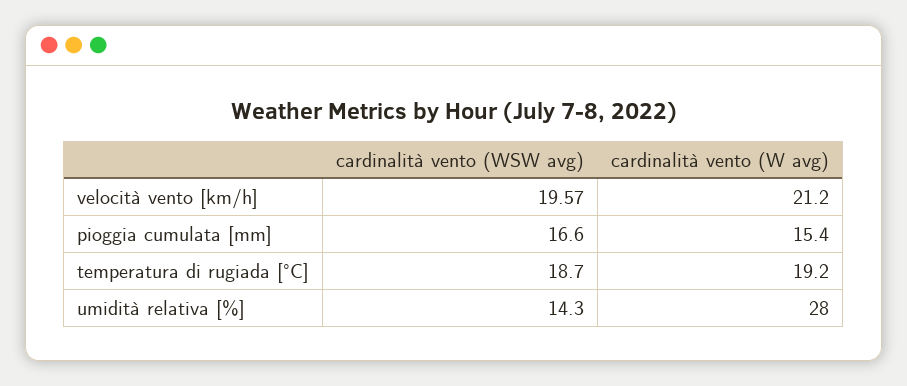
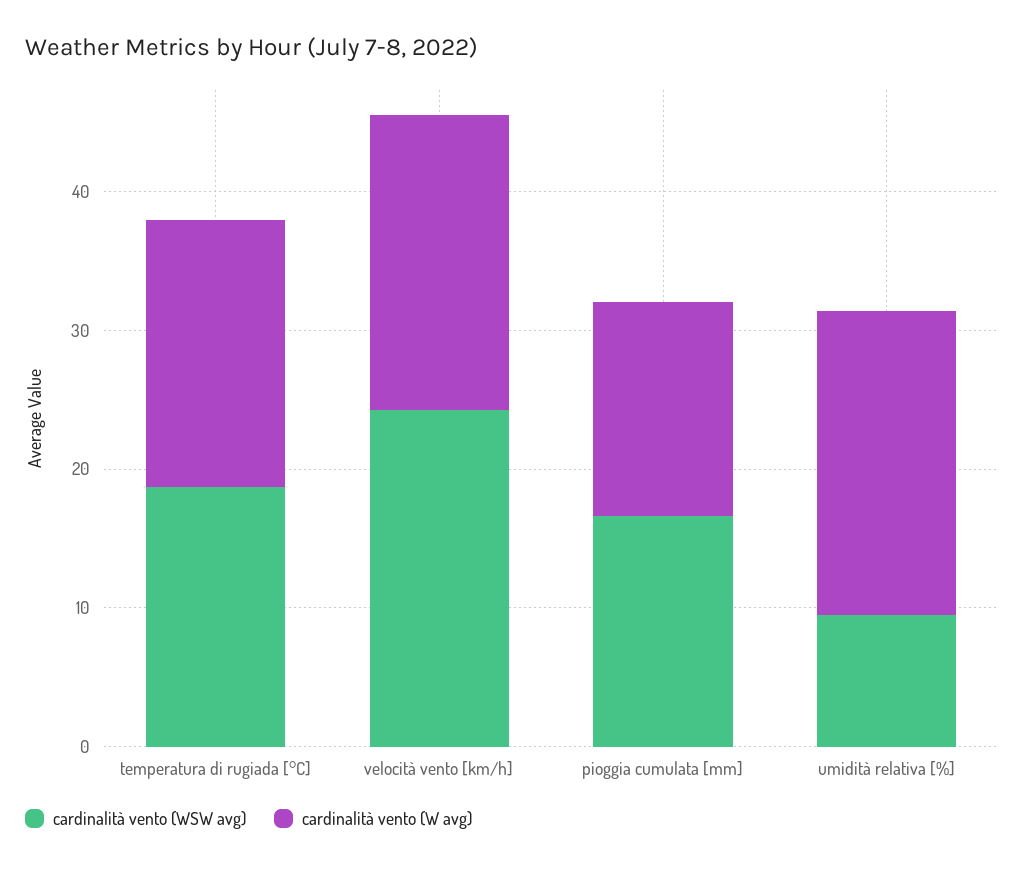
  {
    "cardinalità vento (WSW avg)": {
-     "velocità vento [km/h]": 19.57,
+     "velocità vento [km/h]": 24,
      "pioggia cumulata [mm]": 16.6,
      "temperatura di rugiada [°C]": 18.7,
-     "umidità relativa [%]": 14.3
+     "umidità relativa [%]": 10
    },
    "cardinalità vento (W avg)": {
      "velocità vento [km/h]": 21.2,
      "pioggia cumulata [mm]": 15.4,
      "temperatura di rugiada [°C]": 19.2,
-     "umidità relativa [%]": 28
+     "umidità relativa [%]": 22
    }
  }

